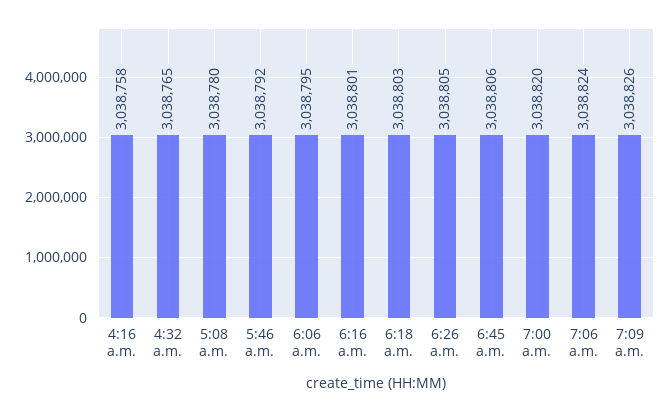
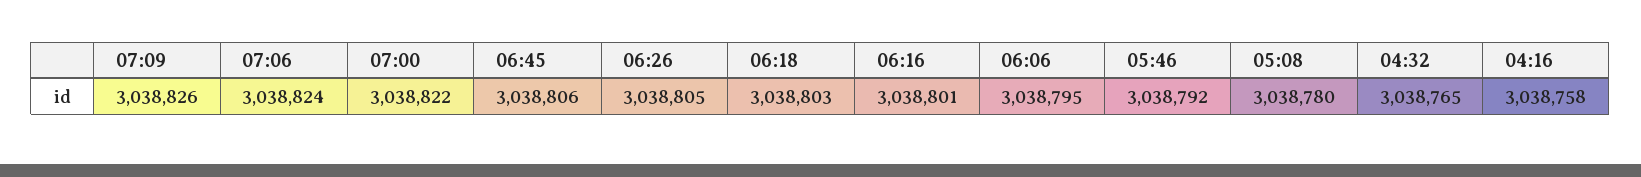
  {
    "4:16 a.m.": 3038758,
    "4:32 a.m.": 3038765,
    "5:08 a.m.": 3038780,
    "5:46 a.m.": 3038792,
    "6:06 a.m.": 3038795,
    "6:16 a.m.": 3038801,
    "6:18 a.m.": 3038803,
    "6:26 a.m.": 3038805,
    "6:45 a.m.": 3038806,
-   "7:00 a.m.": 3038820,
+   "7:00 a.m.": 3038822,
    "7:06 a.m.": 3038824,
    "7:09 a.m.": 3038826
  }

